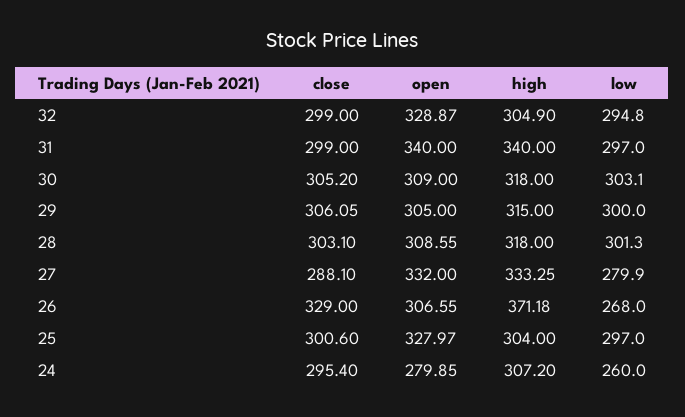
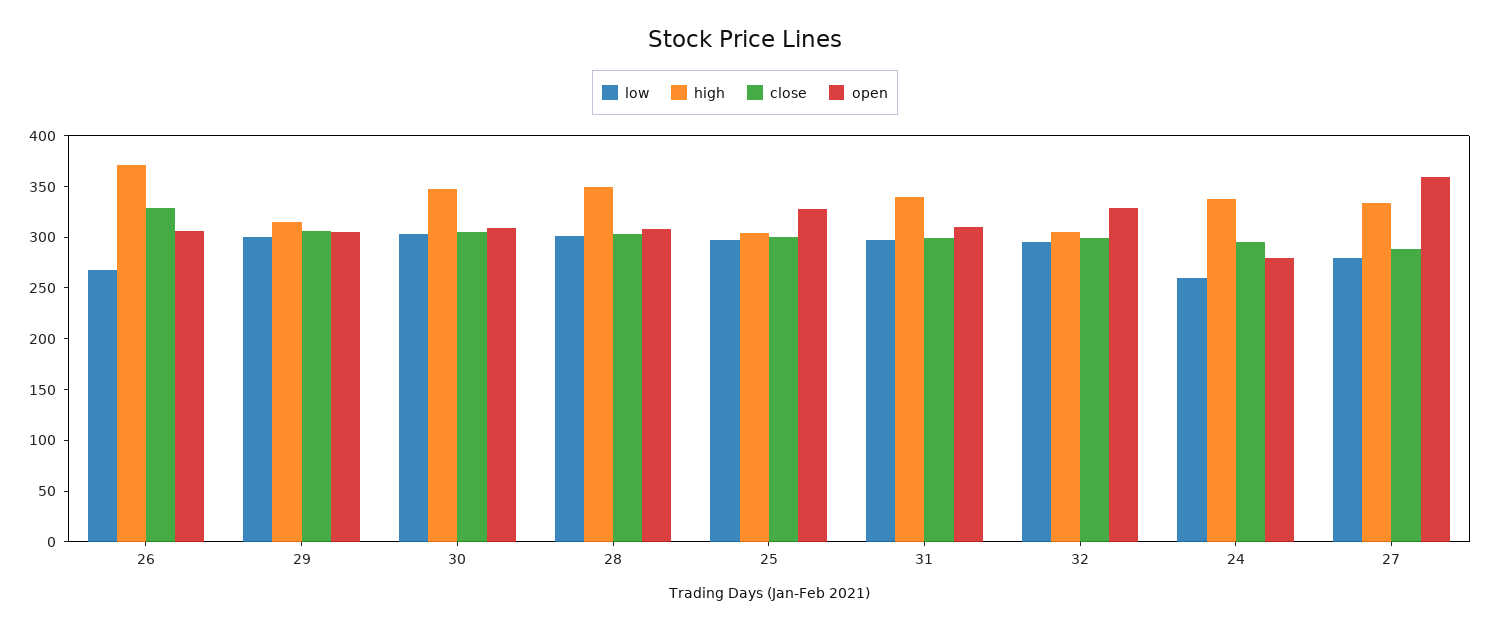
  {
    "close": {
      "32": 299,
      "31": 299,
      "30": 305.2,
      "29": 306.05,
      "28": 303.1,
      "27": 288.1,
      "26": 329,
      "25": 300.6,
      "24": 295.4
    },
    "open": {
      "32": 328.87,
-     "31": 340,
+     "31": 310,
      "30": 309,
      "29": 305,
      "28": 308.55,
-     "27": 332,
+     "27": 360,
      "26": 306.55,
      "25": 327.97,
      "24": 279.85
    },
    "high": {
      "32": 304.9,
      "31": 340,
-     "30": 318,
+     "30": 350,
      "29": 315,
-     "28": 318,
+     "28": 350,
      "27": 333.25,
      "26": 371.18,
      "25": 304,
-     "24": 307.2
+     "24": 340
    },
    "low": {
      "32": 294.8,
      "31": 297,
      "30": 303.1,
      "29": 300,
      "28": 301.3,
      "27": 279.9,
      "26": 268,
      "25": 297,
      "24": 260
    }
  }

